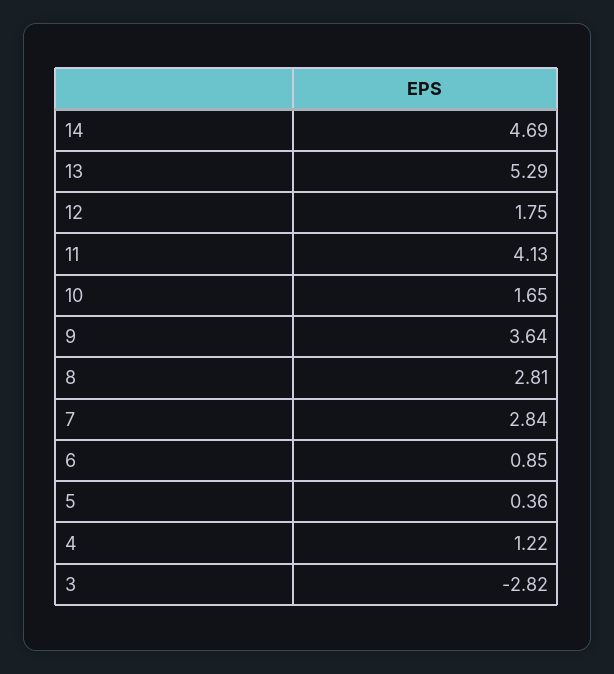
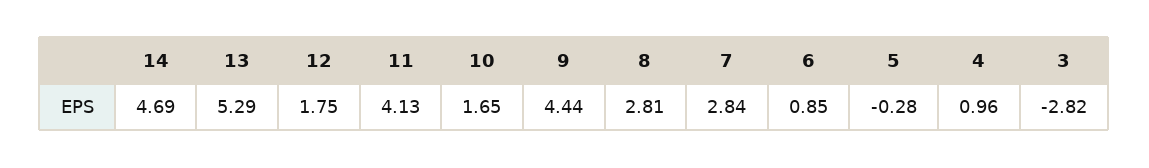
  {
    "14": 4.69,
    "13": 5.29,
    "12": 1.75,
    "11": 4.13,
    "10": 1.65,
-   "9": 3.64,
+   "9": 4.44,
    "8": 2.81,
    "7": 2.84,
    "6": 0.85,
-   "5": 0.36,
+   "5": -0.28,
-   "4": 1.22,
+   "4": 0.96,
    "3": -2.82
  }

